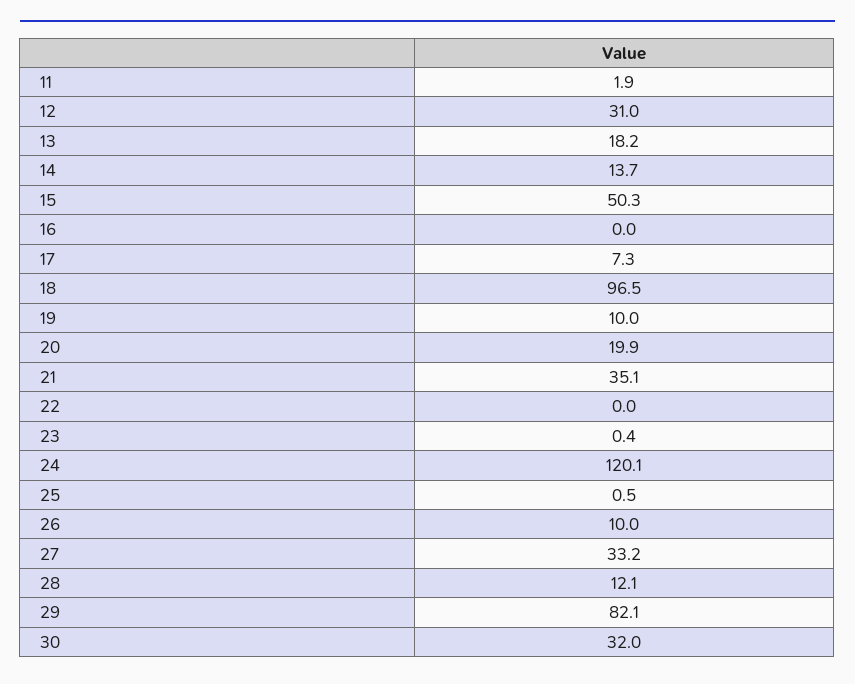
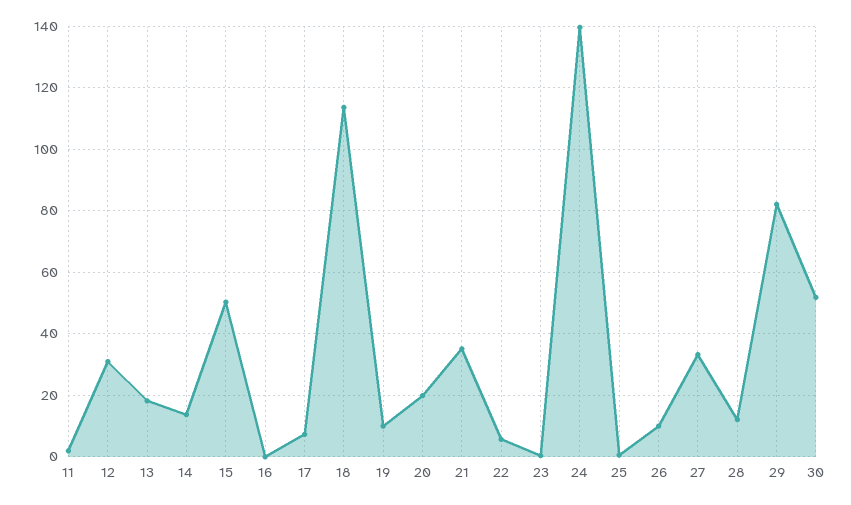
  {
    "11": 1.9,
    "12": 31,
    "13": 18.2,
    "14": 13.7,
    "15": 50.3,
    "16": 0,
    "17": 7.3,
-   "18": 96.5,
+   "18": 114,
    "19": 10,
    "20": 19.9,
    "21": 35.1,
-   "22": 0,
+   "22": 6,
    "23": 0.4,
-   "24": 120.1,
+   "24": 140,
    "25": 0.5,
    "26": 10,
    "27": 33.2,
    "28": 12.1,
    "29": 82.1,
-   "30": 32
+   "30": 52
  }

